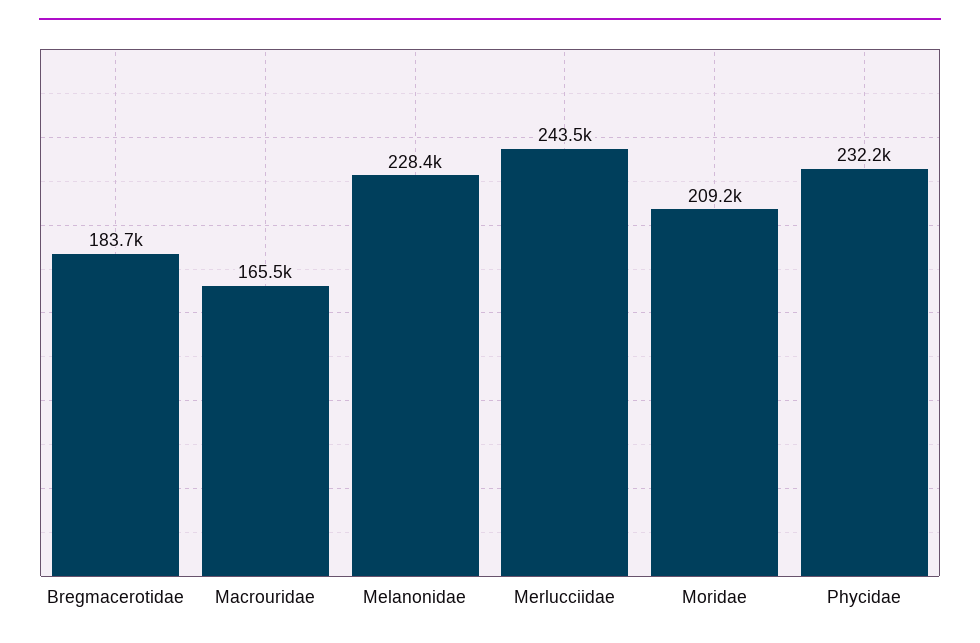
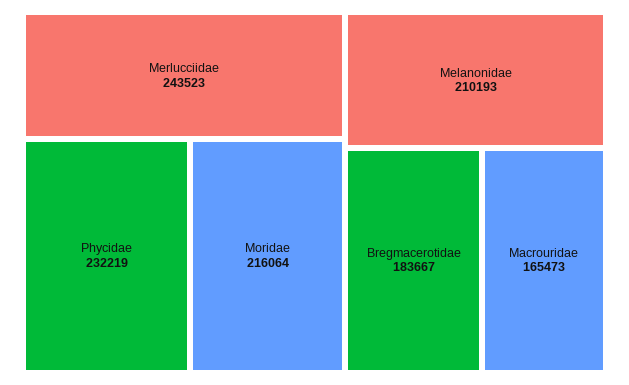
  {
    "Bregmacerotidae": 183667,
    "Macrouridae": 165473,
-   "Melanonidae": 228400,
+   "Melanonidae": 210193,
    "Merlucciidae": 243523,
-   "Moridae": 209200,
+   "Moridae": 216064,
    "Phycidae": 232219
  }

